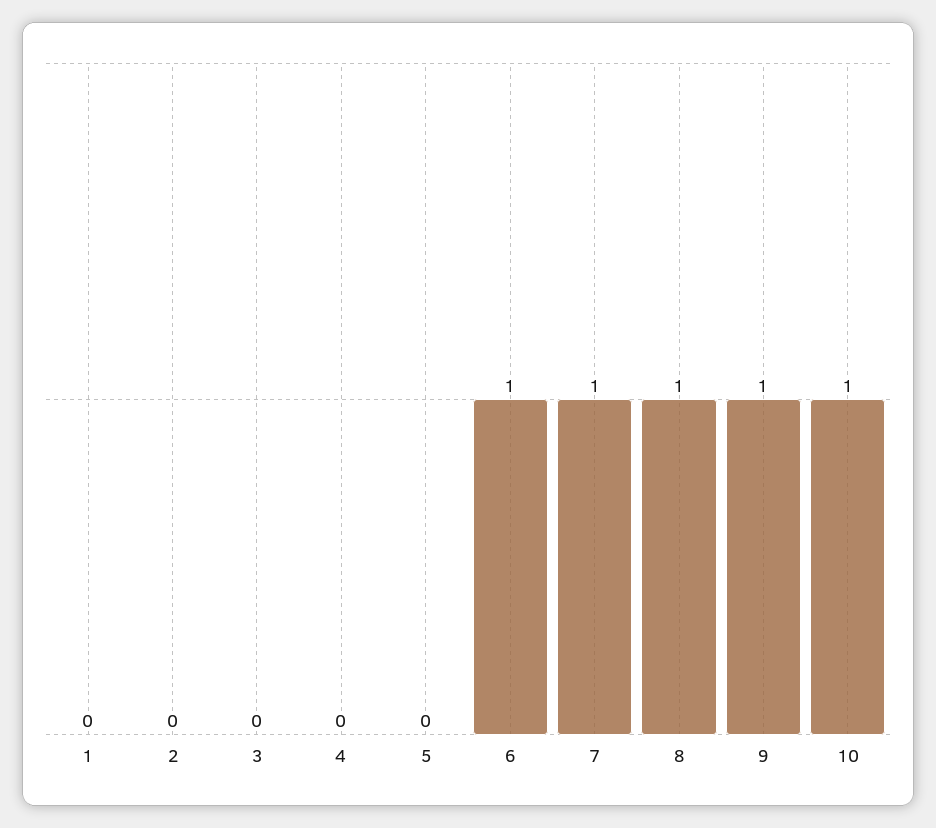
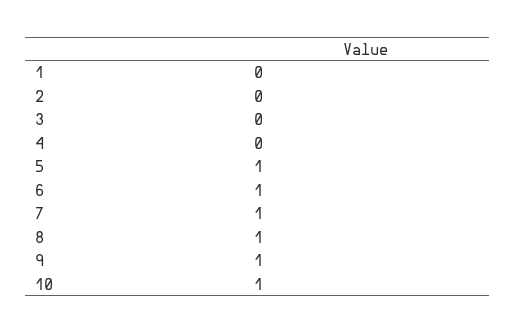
  {
    "1": 0,
    "2": 0,
    "3": 0,
    "4": 0,
-   "5": 0,
+   "5": 1,
    "6": 1,
    "7": 1,
    "8": 1,
    "9": 1,
    "10": 1
  }

